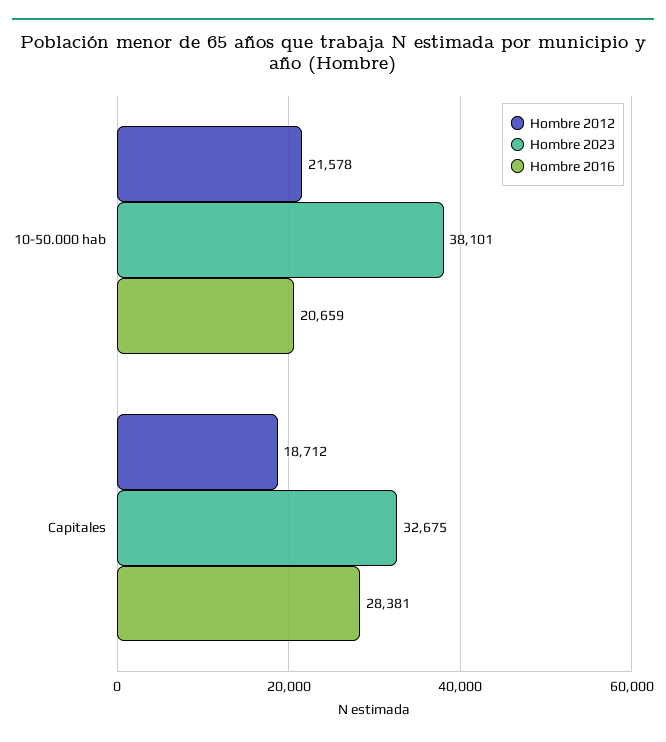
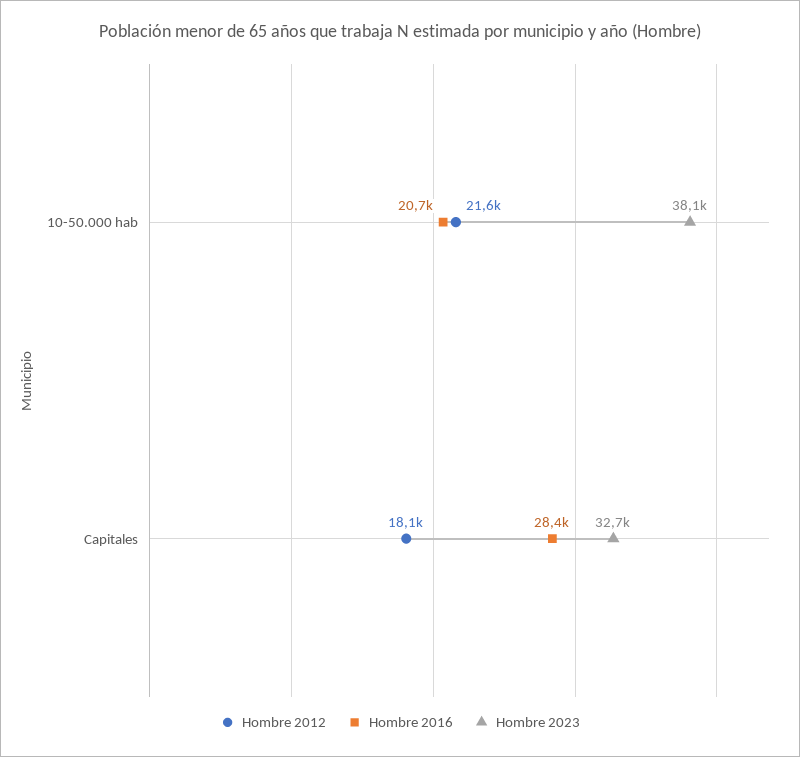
  {
    "Hombre 2012": {
      "10-50.000 hab": 21578,
-     "Capitales": 18712
+     "Capitales": 18100
    },
    "Hombre 2023": {
      "10-50.000 hab": 38101,
      "Capitales": 32675
    },
    "Hombre 2016": {
      "10-50.000 hab": 20659,
      "Capitales": 28381
    }
  }

